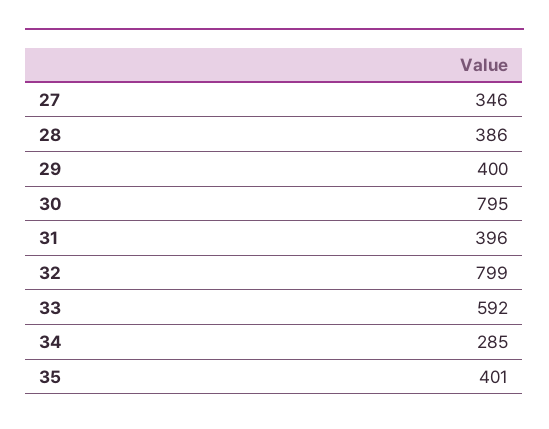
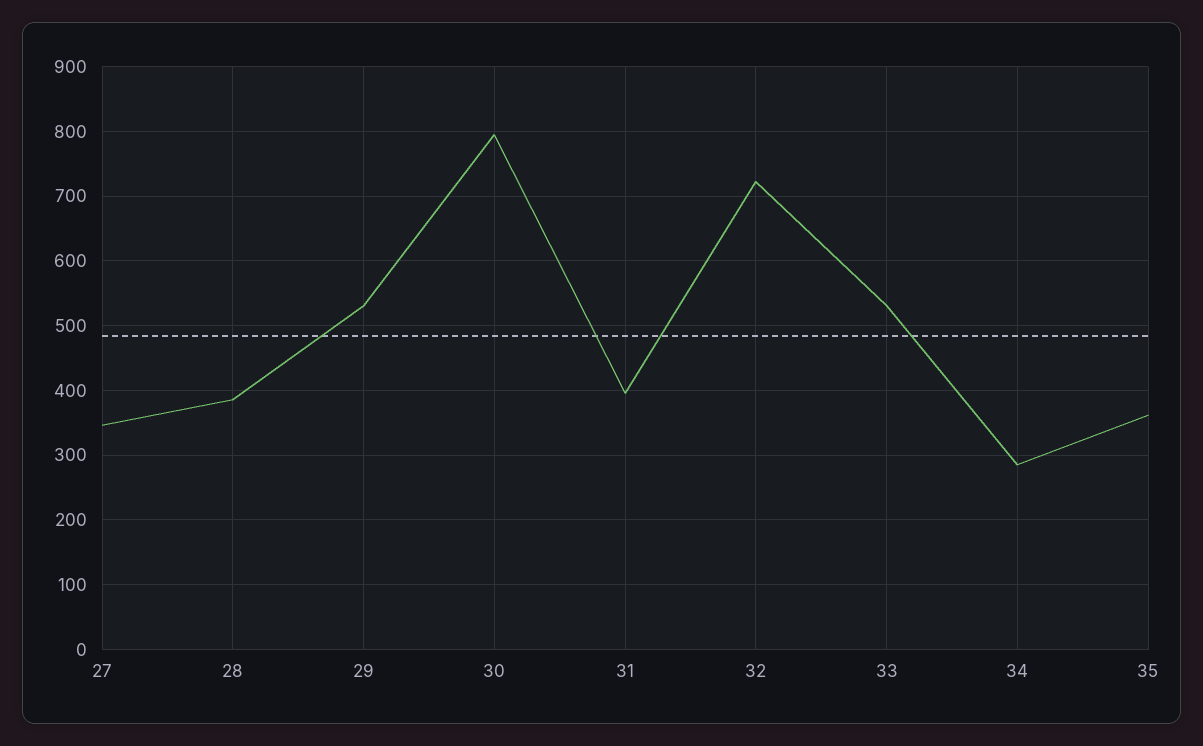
  {
    "27": 346,
    "28": 386,
-   "29": 400,
+   "29": 530,
    "30": 795,
    "31": 396,
-   "32": 799,
+   "32": 720,
-   "33": 592,
+   "33": 530,
    "34": 285,
-   "35": 401
+   "35": 360
  }

